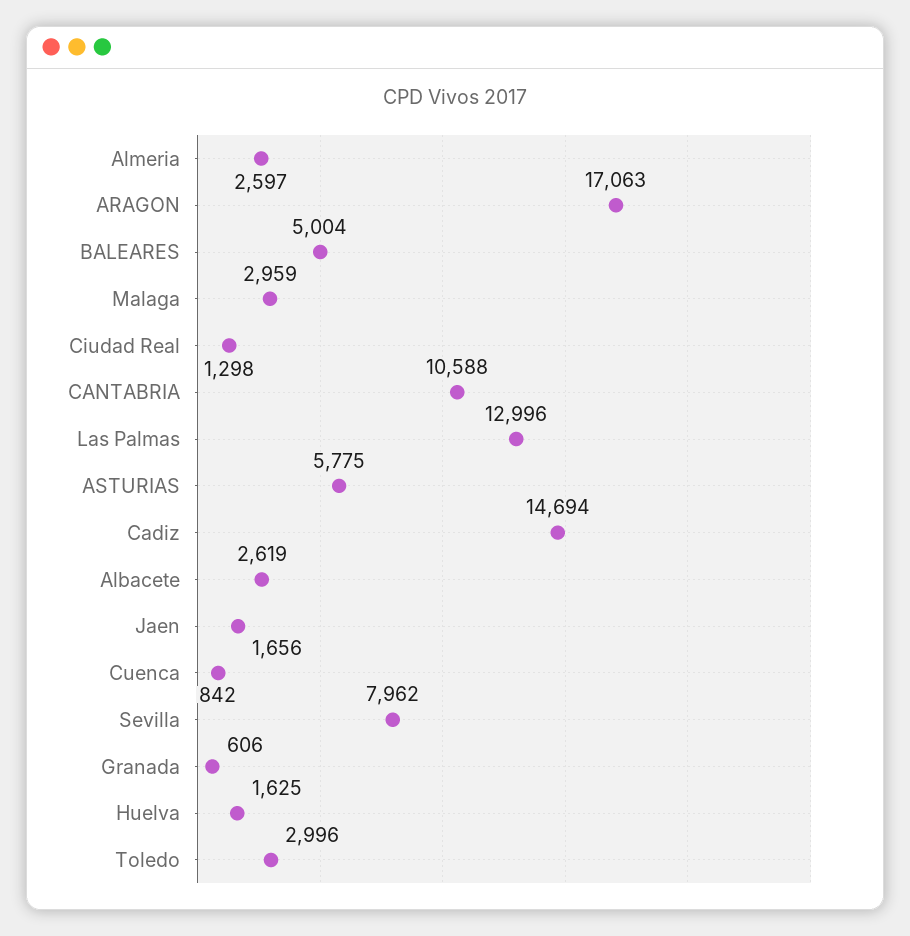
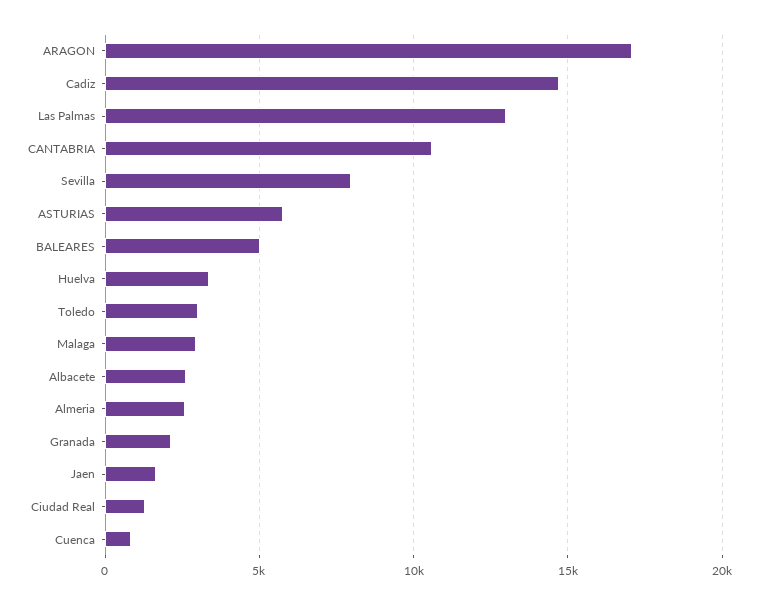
  {
    "Almeria": 2597,
    "ARAGON": 17063,
    "BALEARES": 5004,
    "Malaga": 2959,
    "Ciudad Real": 1298,
    "CANTABRIA": 10588,
    "Las Palmas": 12996,
    "ASTURIAS": 5775,
    "Cadiz": 14694,
    "Albacete": 2619,
    "Jaen": 1656,
    "Cuenca": 842,
    "Sevilla": 7962,
-   "Granada": 606,
+   "Granada": 2000,
-   "Huelva": 1625,
+   "Huelva": 3500,
    "Toledo": 2996
  }

